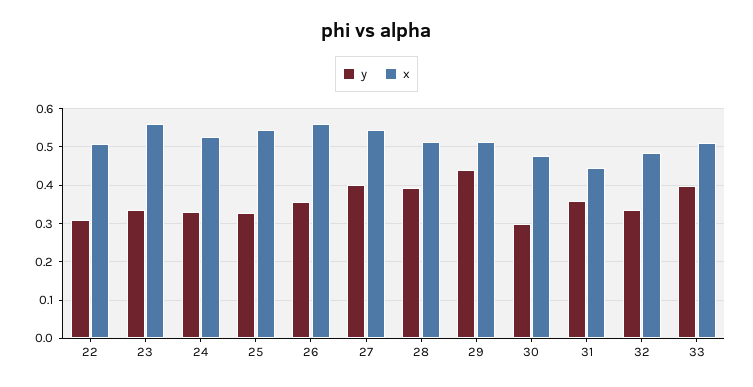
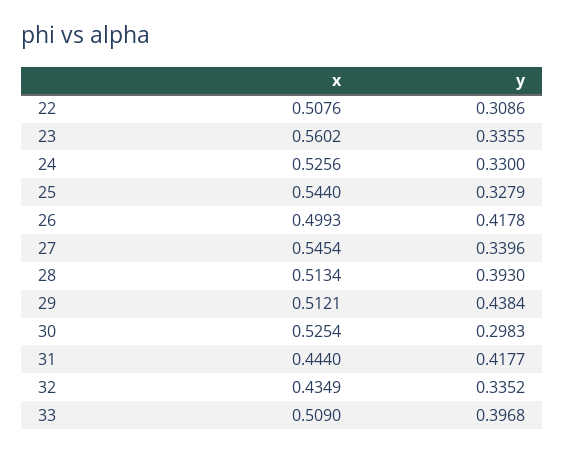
  {
    "y": {
      "22": 0.3086,
      "23": 0.3355,
      "24": 0.33,
      "25": 0.3279,
-     "26": 0.36,
+     "26": 0.4178,
-     "27": 0.4,
+     "27": 0.3396,
      "28": 0.393,
      "29": 0.4384,
      "30": 0.2983,
-     "31": 0.36,
+     "31": 0.4177,
      "32": 0.3352,
      "33": 0.3968
    },
    "x": {
      "22": 0.5076,
      "23": 0.5602,
      "24": 0.5256,
      "25": 0.544,
-     "26": 0.56,
+     "26": 0.4993,
      "27": 0.5454,
      "28": 0.5134,
      "29": 0.5121,
-     "30": 0.48,
+     "30": 0.5254,
      "31": 0.444,
-     "32": 0.48,
+     "32": 0.4349,
      "33": 0.509
    }
  }

